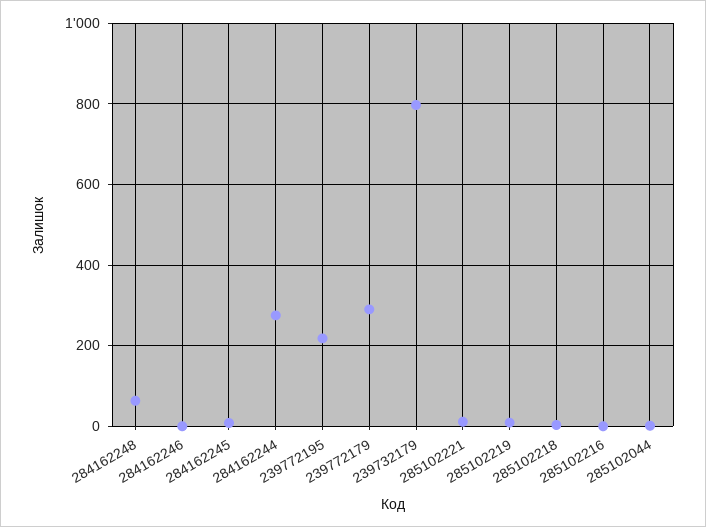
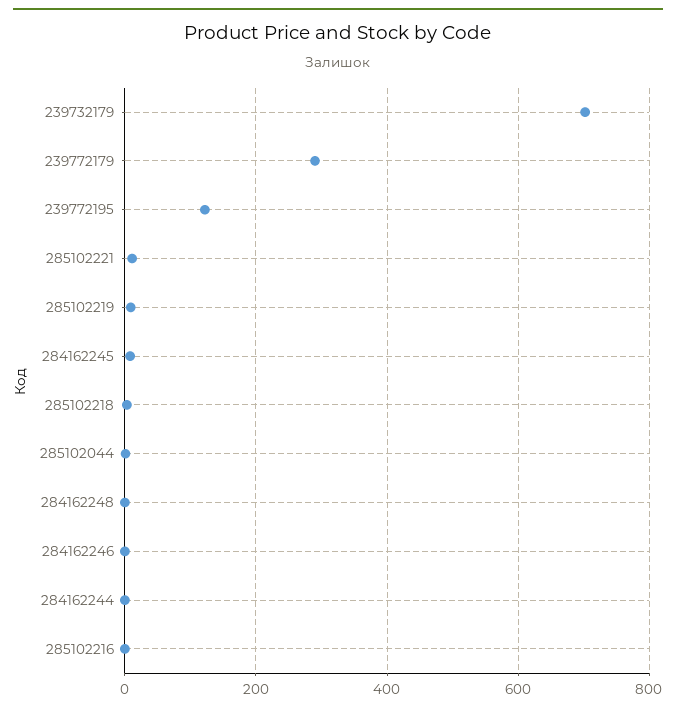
  {
-   "284162248": 60,
+   "284162248": 0,
    "284162246": 0,
    "284162245": 0,
-   "284162244": 280,
+   "284162244": 0,
-   "239772195": 220,
+   "239772195": 120,
    "239772179": 300,
-   "239732179": 800,
+   "239732179": 700,
    "285102221": 20,
    "285102219": 0,
    "285102218": 0,
    "285102216": 0,
    "285102044": 0
  }

